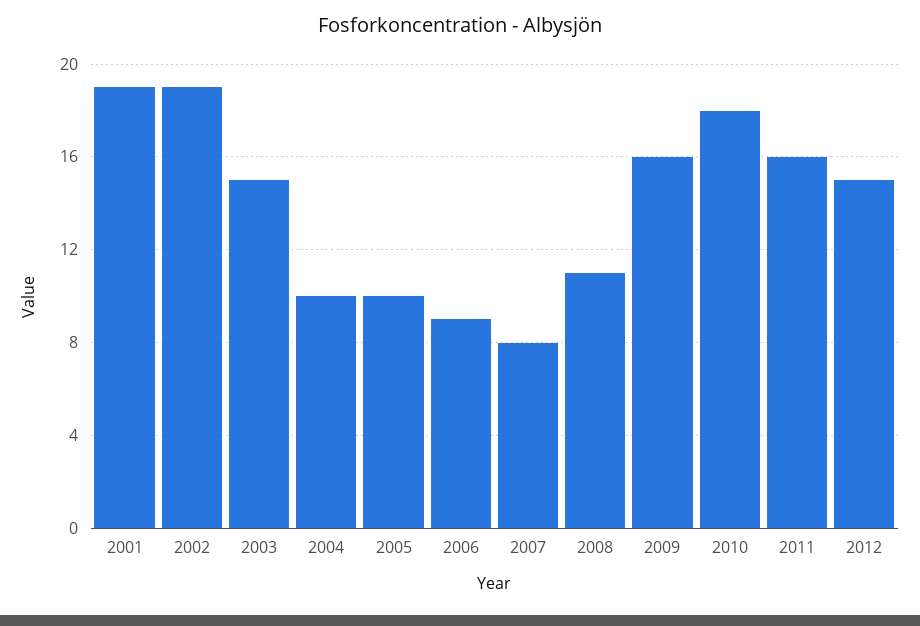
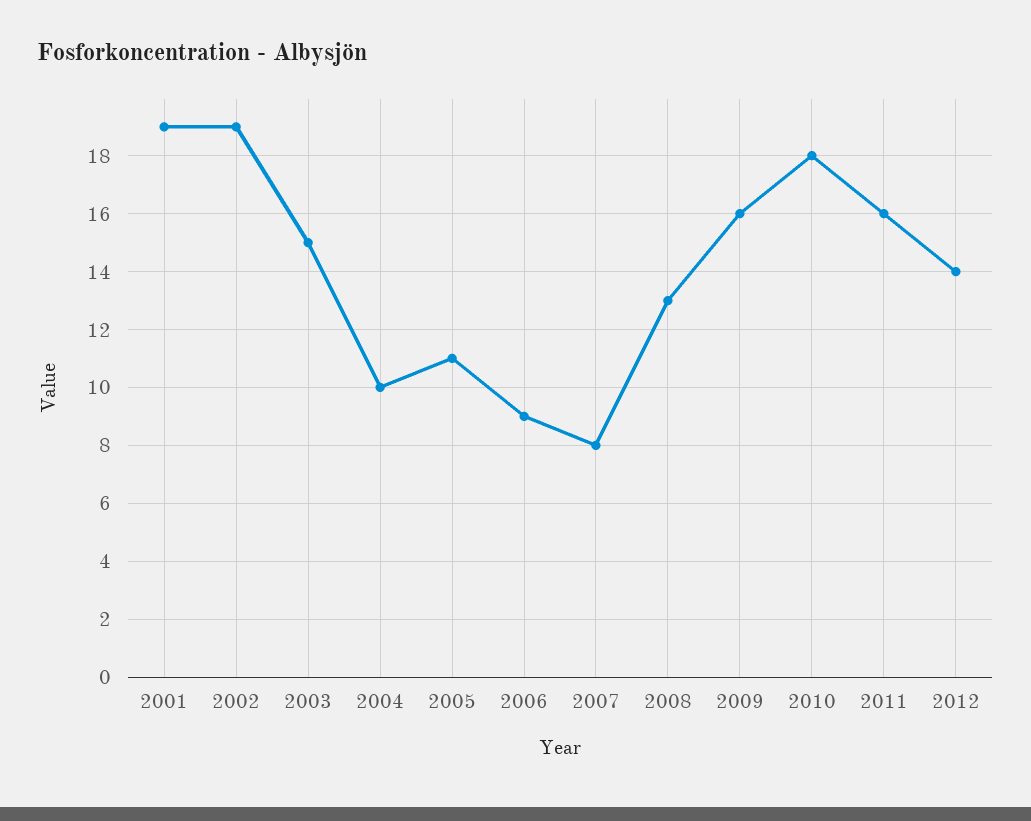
  {
    "2001": 19,
    "2002": 19,
    "2003": 15,
    "2004": 10,
-   "2005": 10,
+   "2005": 11,
    "2006": 9,
    "2007": 8,
-   "2008": 11,
+   "2008": 13,
    "2009": 16,
    "2010": 18,
    "2011": 16,
-   "2012": 15
+   "2012": 14
  }

